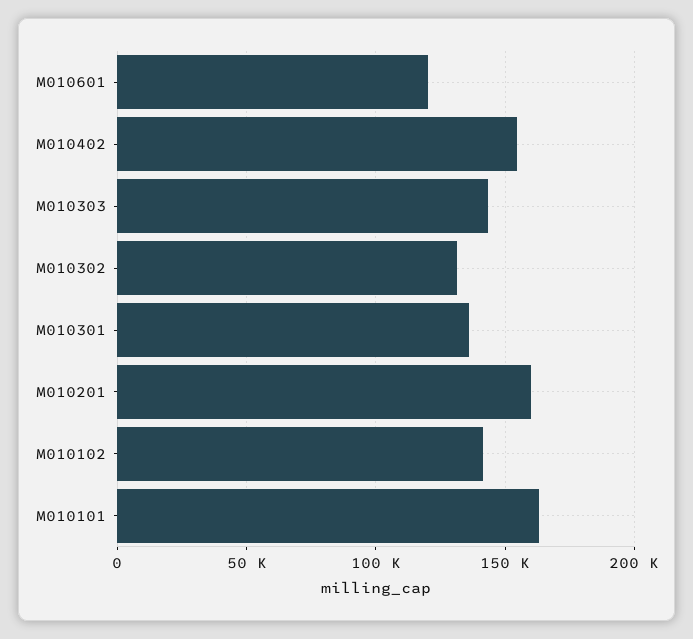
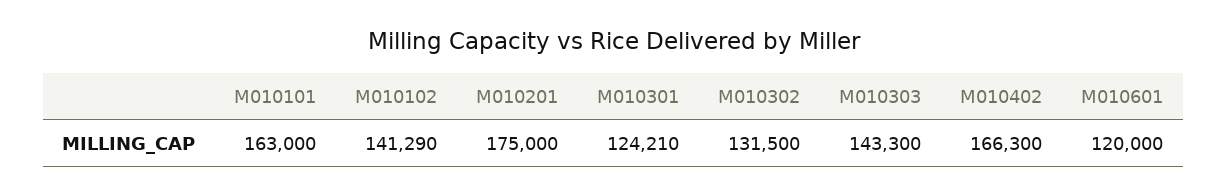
  {
    "M010601": 120000,
-   "M010402": 155000,
+   "M010402": 166300,
    "M010303": 143300,
    "M010302": 131500,
-   "M010301": 135000,
+   "M010301": 124210,
-   "M010201": 160000,
+   "M010201": 175000,
    "M010102": 141290,
    "M010101": 163000
  }

